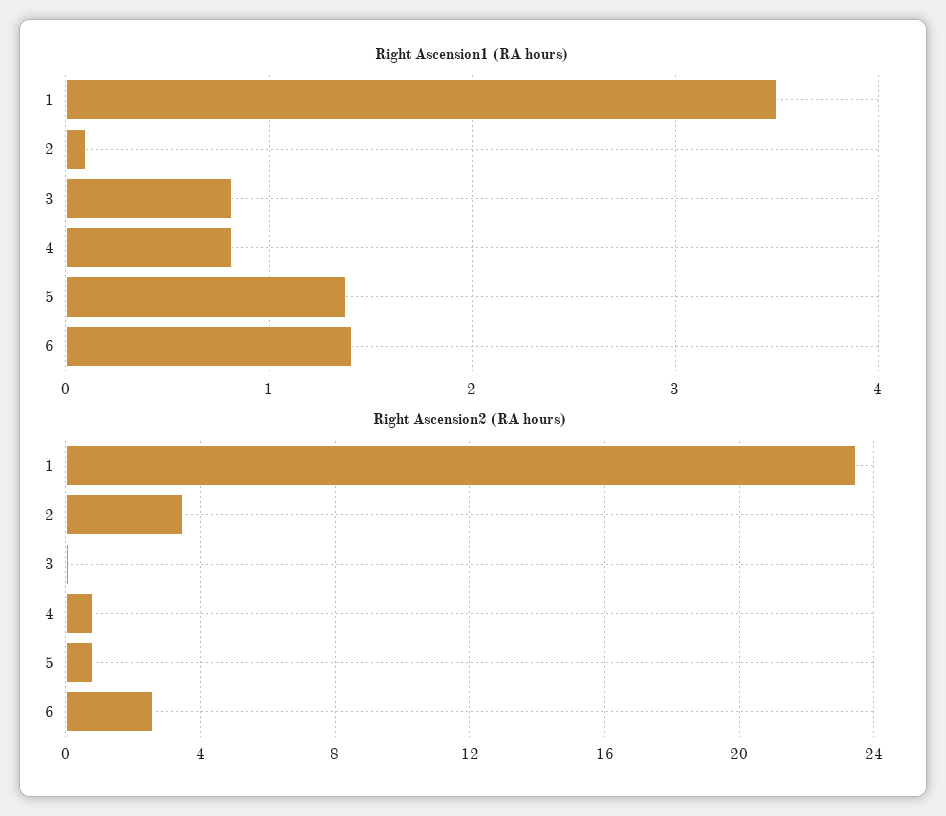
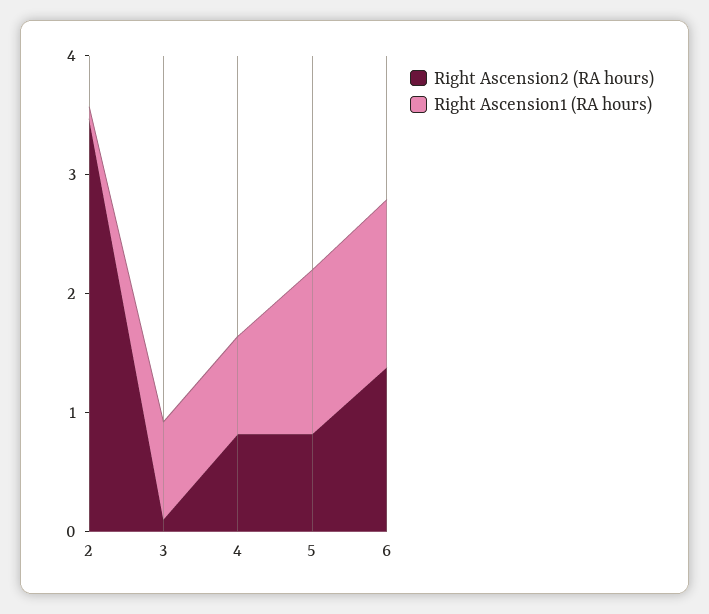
  {
    "Right Ascension1 (RA hours)": {
-     "1": 3.5,
      "2": 0.1,
      "3": 0.8,
      "4": 0.8,
      "5": 1.4,
      "6": 1.4
    },
    "Right Ascension2 (RA hours)": {
-     "1": 23.5,
      "2": 3.4,
      "3": 0.2,
      "4": 0.8,
      "5": 0.8,
-     "6": 2.5
+     "6": 1.4
    }
  }

